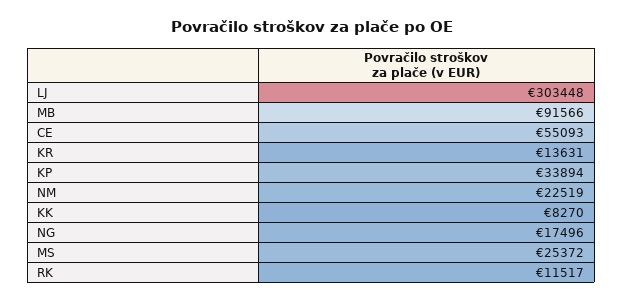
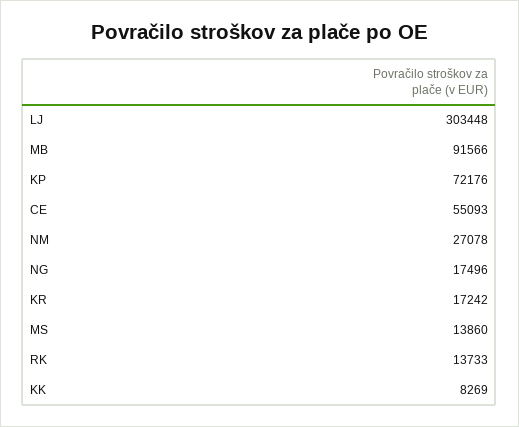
  {
    "LJ": 303448,
    "MB": 91566,
    "CE": 55093,
-   "KR": 13631,
+   "KR": 17242,
-   "KP": 33894,
+   "KP": 72176,
-   "NM": 22519,
+   "NM": 27078,
-   "KK": 8270,
+   "KK": 8269,
    "NG": 17496,
-   "MS": 25372,
+   "MS": 13860,
-   "RK": 11517
+   "RK": 13733
  }

